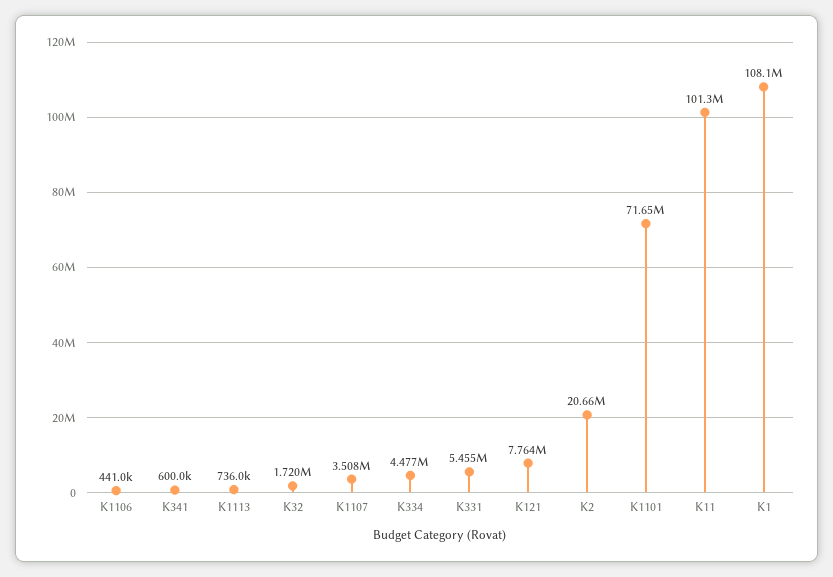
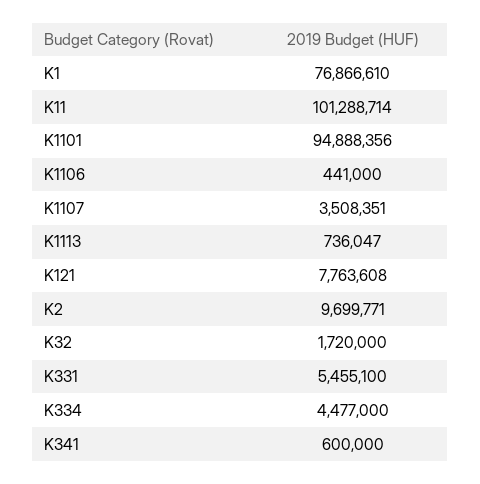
  {
    "K1106": 441000,
    "K341": 600000,
    "K1113": 736047,
    "K32": 1720000,
    "K1107": 3508351,
    "K334": 4477000,
    "K331": 5455100,
    "K121": 7763608,
-   "K2": 20660000,
+   "K2": 9699771,
-   "K1101": 71650000,
+   "K1101": 94888356,
    "K11": 101288714,
-   "K1": 108100000
+   "K1": 76866610
  }

